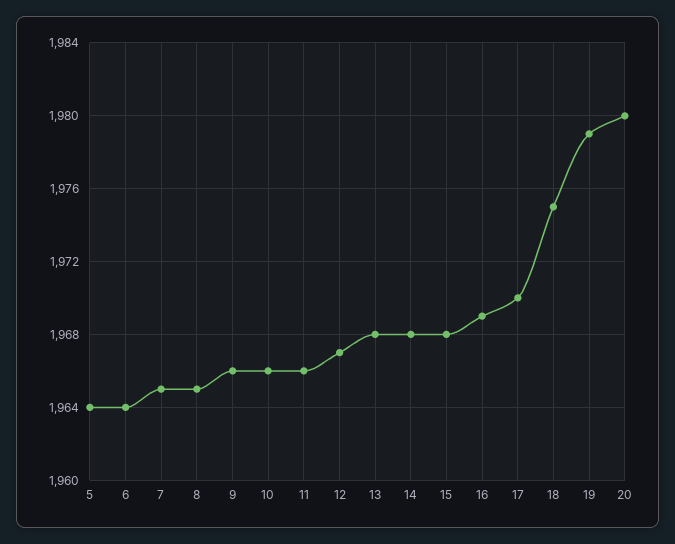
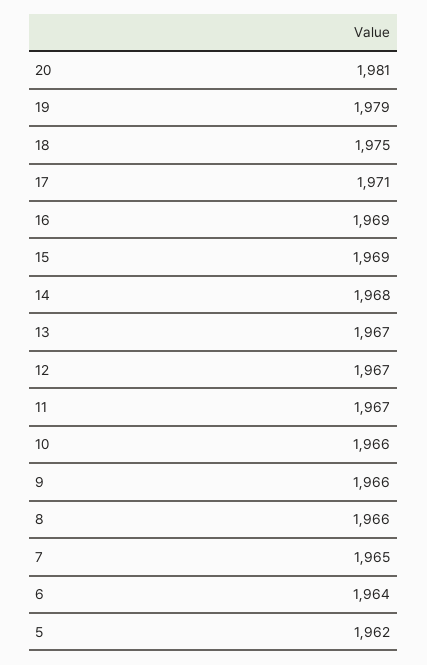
  {
-   "5": 1964,
+   "5": 1962,
    "6": 1964,
    "7": 1965,
-   "8": 1965,
+   "8": 1966,
    "9": 1966,
    "10": 1966,
-   "11": 1966,
+   "11": 1967,
    "12": 1967,
-   "13": 1968,
+   "13": 1967,
    "14": 1968,
-   "15": 1968,
+   "15": 1969,
    "16": 1969,
-   "17": 1970,
+   "17": 1971,
    "18": 1975,
    "19": 1979,
-   "20": 1980
+   "20": 1981
  }

